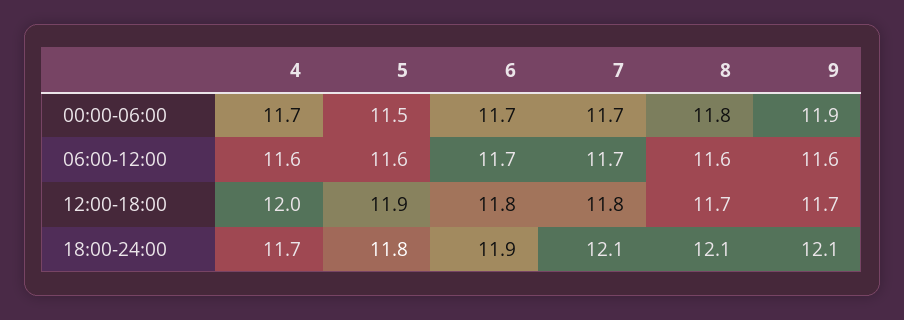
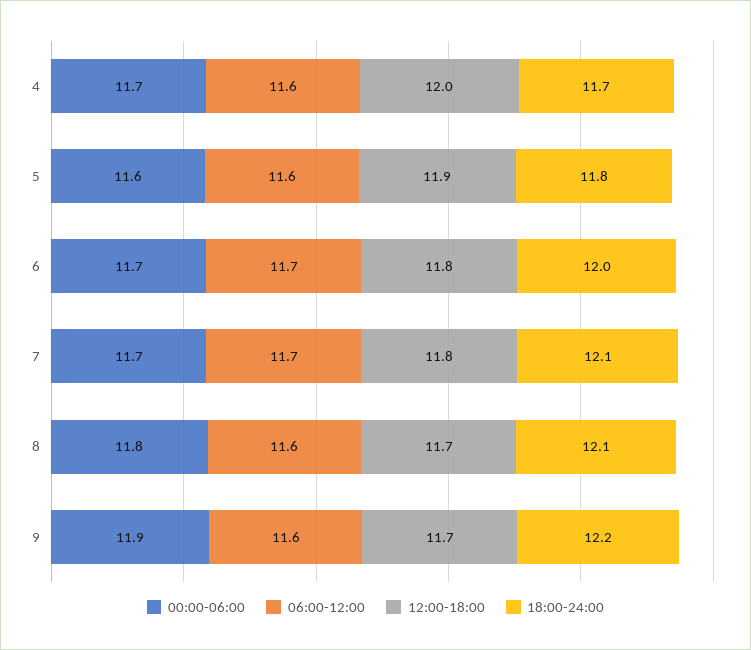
  {
    "00:00-06:00": {
      "4": 11.7,
-     "5": 11.5,
+     "5": 11.6,
      "6": 11.7,
      "7": 11.7,
      "8": 11.8,
      "9": 11.9
    },
    "06:00-12:00": {
      "4": 11.6,
      "5": 11.6,
      "6": 11.7,
      "7": 11.7,
      "8": 11.6,
      "9": 11.6
    },
    "12:00-18:00": {
      "4": 12,
      "5": 11.9,
      "6": 11.8,
      "7": 11.8,
      "8": 11.7,
      "9": 11.7
    },
    "18:00-24:00": {
      "4": 11.7,
      "5": 11.8,
-     "6": 11.9,
+     "6": 12,
      "7": 12.1,
      "8": 12.1,
-     "9": 12.1
+     "9": 12.2
    }
  }

